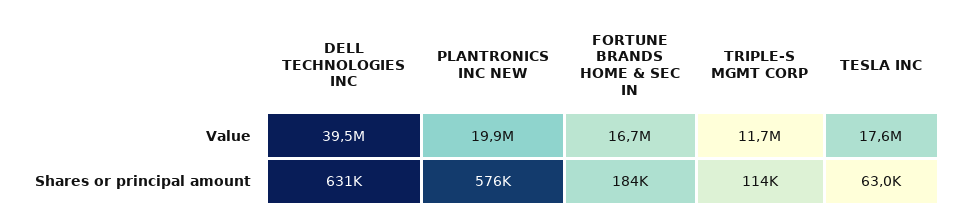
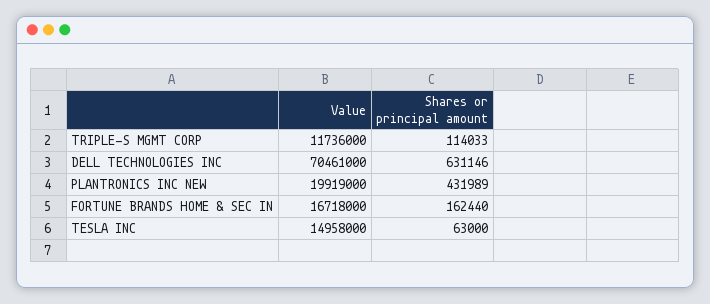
  {
    "DELL TECHNOLOGIES INC": {
-     "Value": 39500000,
+     "Value": 70461000,
      "Shares or principal amount": 631146
    },
    "PLANTRONICS INC NEW": {
      "Value": 19919000,
-     "Shares or principal amount": 576000
+     "Shares or principal amount": 431989
    },
    "FORTUNE BRANDS HOME & SEC IN": {
      "Value": 16718000,
-     "Shares or principal amount": 184000
+     "Shares or principal amount": 162440
    },
    "TRIPLE-S MGMT CORP": {
      "Value": 11736000,
      "Shares or principal amount": 114033
    },
    "TESLA INC": {
-     "Value": 17600000,
+     "Value": 14958000,
      "Shares or principal amount": 63000
    }
  }

